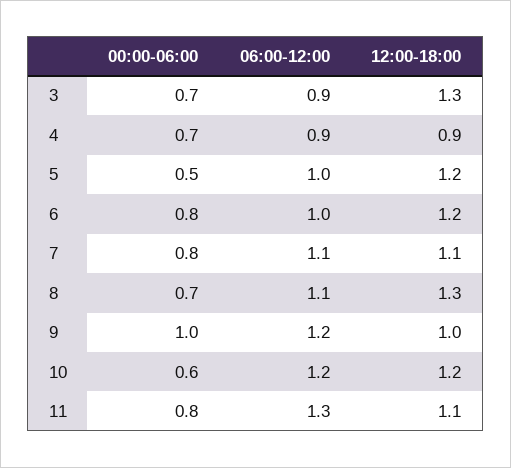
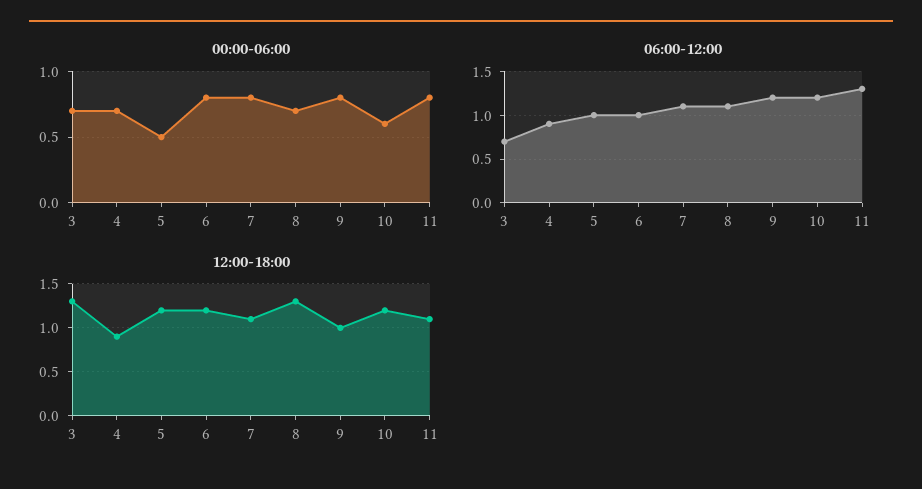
  {
    "00:00-06:00": {
      "3": 0.7,
      "4": 0.7,
      "5": 0.5,
      "6": 0.8,
      "7": 0.8,
      "8": 0.7,
-     "9": 1,
+     "9": 0.8,
      "10": 0.6,
      "11": 0.8
    },
    "06:00-12:00": {
-     "3": 0.9,
+     "3": 0.7,
      "4": 0.9,
      "5": 1,
      "6": 1,
      "7": 1.1,
      "8": 1.1,
      "9": 1.2,
      "10": 1.2,
      "11": 1.3
    },
    "12:00-18:00": {
      "3": 1.3,
      "4": 0.9,
      "5": 1.2,
      "6": 1.2,
      "7": 1.1,
      "8": 1.3,
      "9": 1,
      "10": 1.2,
      "11": 1.1
    }
  }

